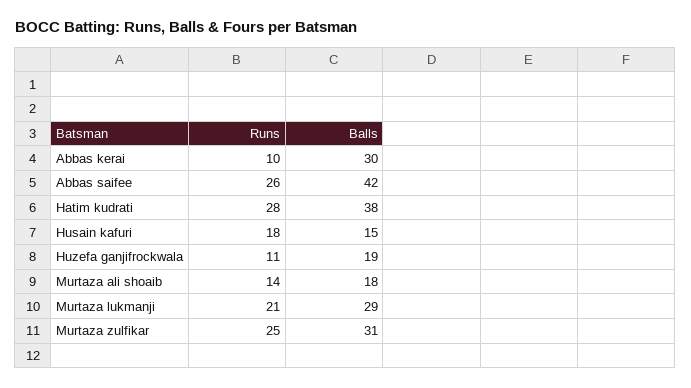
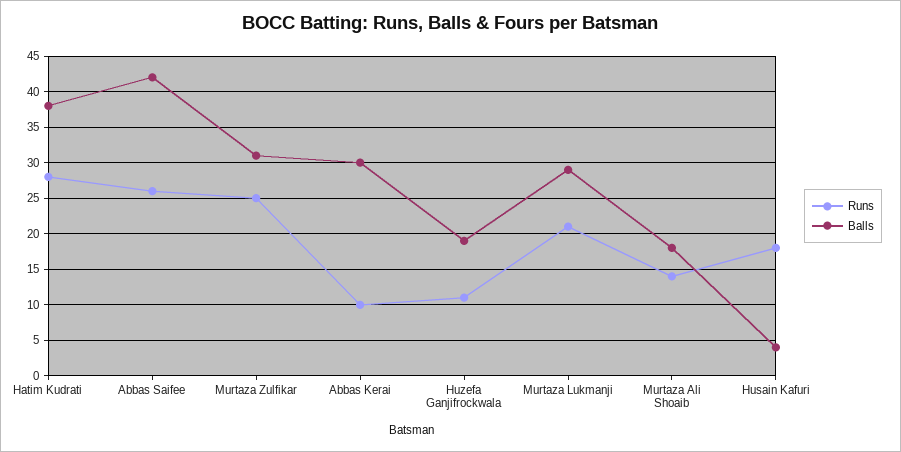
  {
    "Runs": {
      "Abbas kerai": 10,
      "Abbas saifee": 26,
      "Hatim kudrati": 28,
      "Husain kafuri": 18,
      "Huzefa ganjifrockwala": 11,
      "Murtaza ali shoaib": 14,
      "Murtaza lukmanji": 21,
      "Murtaza zulfikar": 25
    },
    "Balls": {
      "Abbas kerai": 30,
      "Abbas saifee": 42,
      "Hatim kudrati": 38,
-     "Husain kafuri": 15,
+     "Husain kafuri": 4,
      "Huzefa ganjifrockwala": 19,
      "Murtaza ali shoaib": 18,
      "Murtaza lukmanji": 29,
      "Murtaza zulfikar": 31
    }
  }

